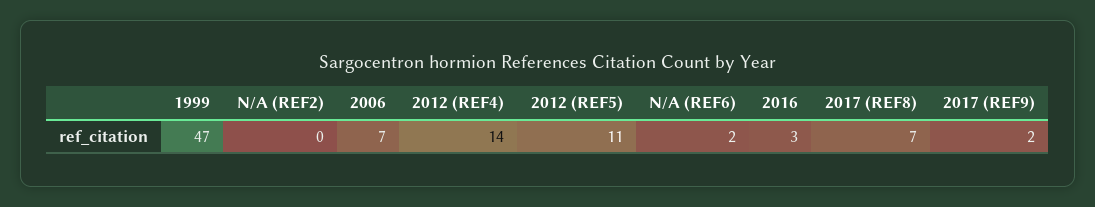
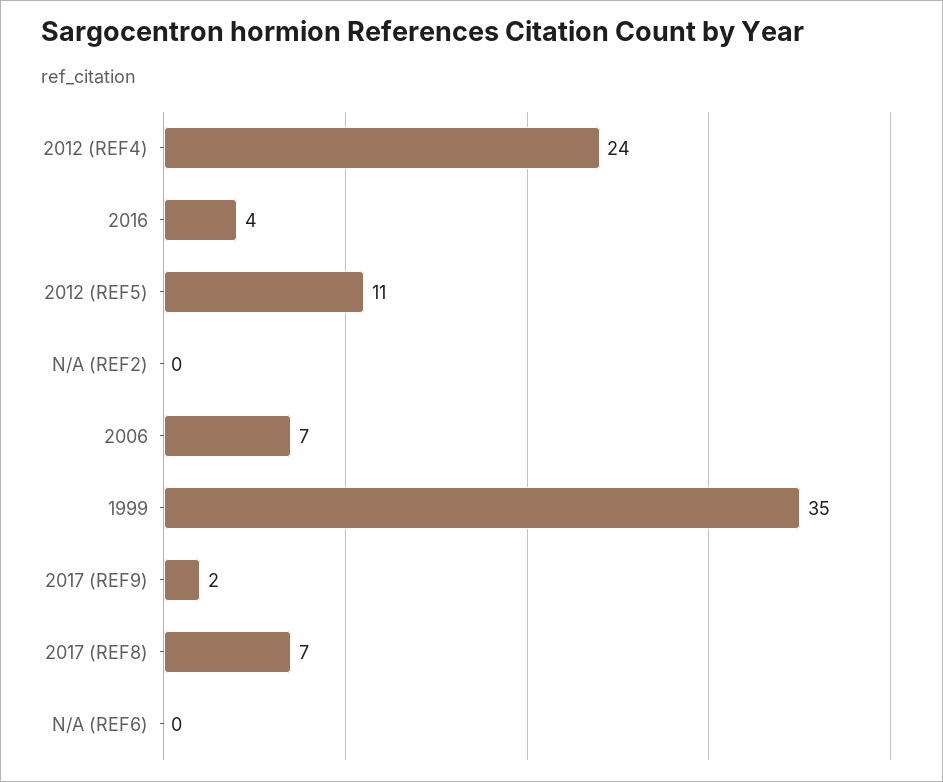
  {
-   "1999": 47,
+   "1999": 35,
    "N/A (REF2)": 0,
    "2006": 7,
-   "2012 (REF4)": 14,
+   "2012 (REF4)": 24,
    "2012 (REF5)": 11,
-   "N/A (REF6)": 2,
+   "N/A (REF6)": 0,
-   "2016": 3,
+   "2016": 4,
    "2017 (REF8)": 7,
    "2017 (REF9)": 2
  }

